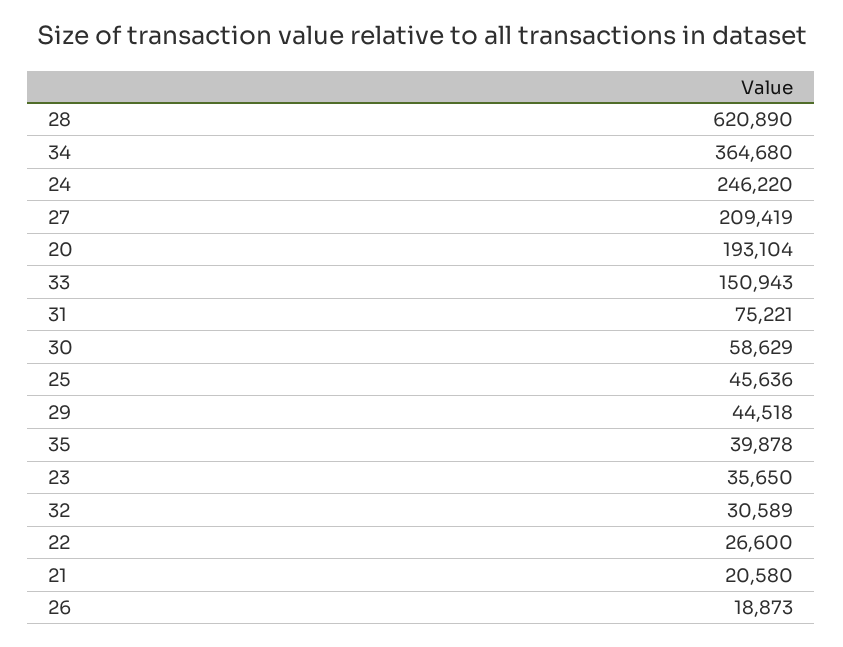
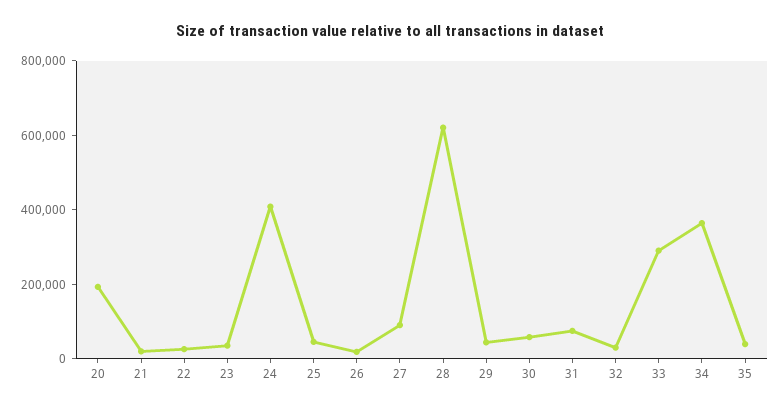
  {
    "28": 620890,
    "34": 364680,
-   "24": 246220,
+   "24": 400000,
-   "27": 209419,
+   "27": 100000,
    "20": 193104,
-   "33": 150943,
+   "33": 300000,
    "31": 75221,
    "30": 58629,
    "25": 45636,
    "29": 44518,
    "35": 39878,
    "23": 35650,
    "32": 30589,
    "22": 26600,
    "21": 20580,
    "26": 18873
  }

